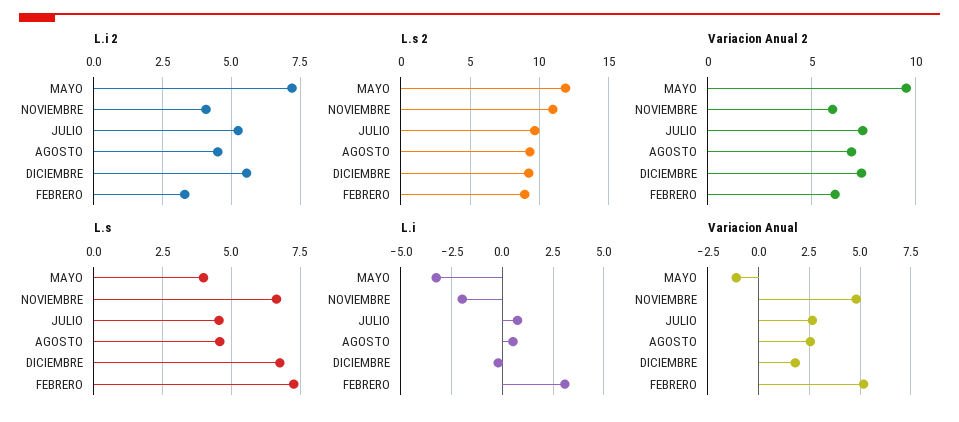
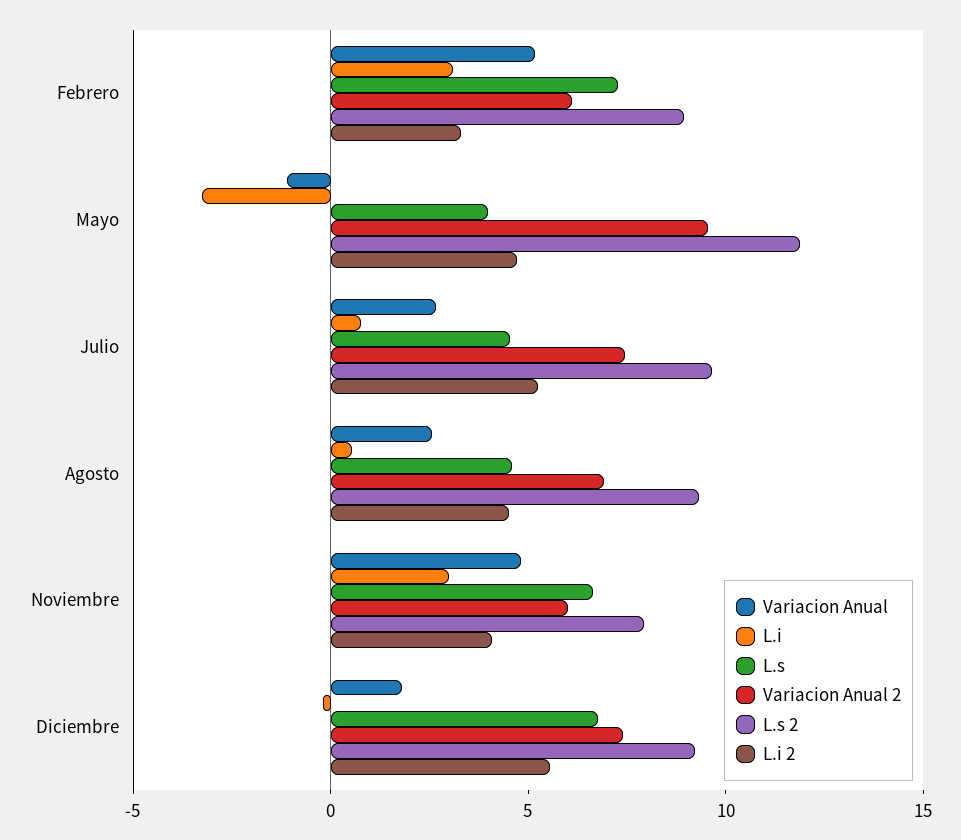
  {
    "L.i 2": {
-     "MAYO": 7.25,
+     "MAYO": 5,
      "NOVIEMBRE": 4,
      "JULIO": 5.25,
      "AGOSTO": 4.5,
      "DICIEMBRE": 5.5,
      "FEBRERO": 3.25
    },
    "L.s 2": {
      "MAYO": 12,
-     "NOVIEMBRE": 11,
+     "NOVIEMBRE": 8,
      "JULIO": 9.5,
      "AGOSTO": 9.5,
      "DICIEMBRE": 9,
      "FEBRERO": 9
    },
    "Variacion Anual 2": {
      "MAYO": 9.5,
      "NOVIEMBRE": 6,
      "JULIO": 7.5,
      "AGOSTO": 7,
      "DICIEMBRE": 7.5,
      "FEBRERO": 6
    },
    "L.s": {
      "MAYO": 4,
      "NOVIEMBRE": 6.75,
      "JULIO": 4.5,
      "AGOSTO": 4.5,
      "DICIEMBRE": 6.75,
      "FEBRERO": 7.25
    },
    "L.i": {
      "MAYO": -3.5,
-     "NOVIEMBRE": -2,
+     "NOVIEMBRE": 3,
      "JULIO": 1,
      "AGOSTO": 0.5,
      "DICIEMBRE": 0,
      "FEBRERO": 3
    },
    "Variacion Anual": {
      "MAYO": -1,
      "NOVIEMBRE": 5,
      "JULIO": 2.5,
      "AGOSTO": 2.5,
      "DICIEMBRE": 2,
      "FEBRERO": 5
    }
  }

